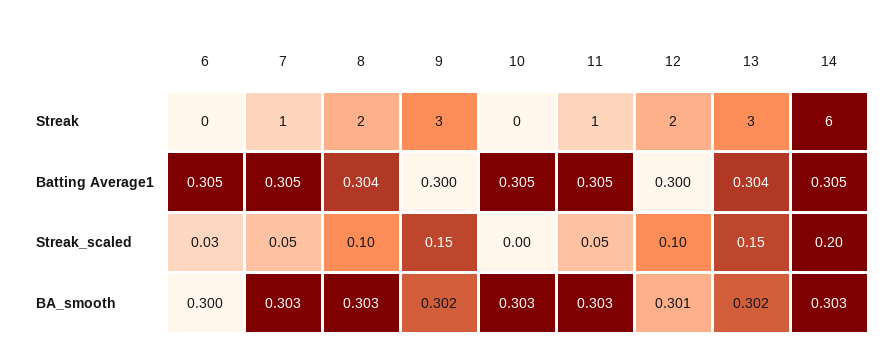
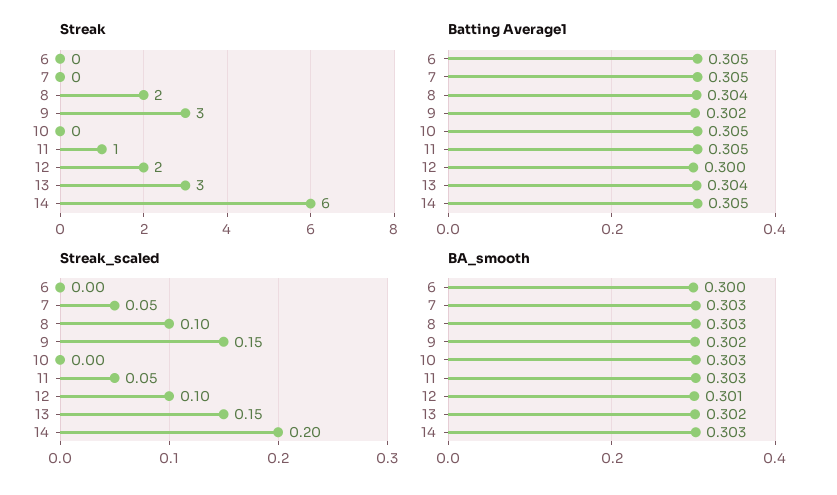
  {
    "Streak": {
      "6": 0,
-     "7": 1,
+     "7": 0,
      "8": 2,
      "9": 3,
      "10": 0,
      "11": 1,
      "12": 2,
      "13": 3,
      "14": 6
    },
    "Batting Average1": {
      "6": 0.305,
      "7": 0.305,
      "8": 0.304,
-     "9": 0.3,
+     "9": 0.302,
      "10": 0.305,
      "11": 0.305,
      "12": 0.3,
      "13": 0.304,
      "14": 0.305
    },
    "Streak_scaled": {
-     "6": 0.03,
+     "6": 0,
      "7": 0.05,
      "8": 0.1,
      "9": 0.15,
      "10": 0,
      "11": 0.05,
      "12": 0.1,
      "13": 0.15,
      "14": 0.2
    },
    "BA_smooth": {
      "6": 0.3,
      "7": 0.303,
      "8": 0.303,
      "9": 0.302,
      "10": 0.303,
      "11": 0.303,
      "12": 0.301,
      "13": 0.302,
      "14": 0.303
    }
  }

